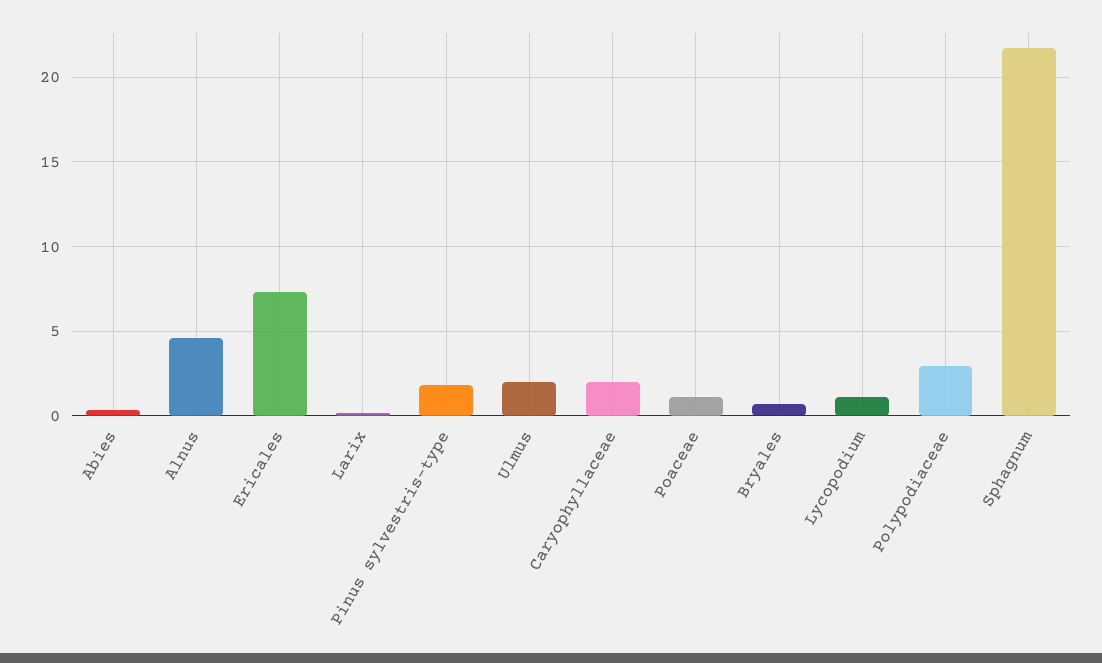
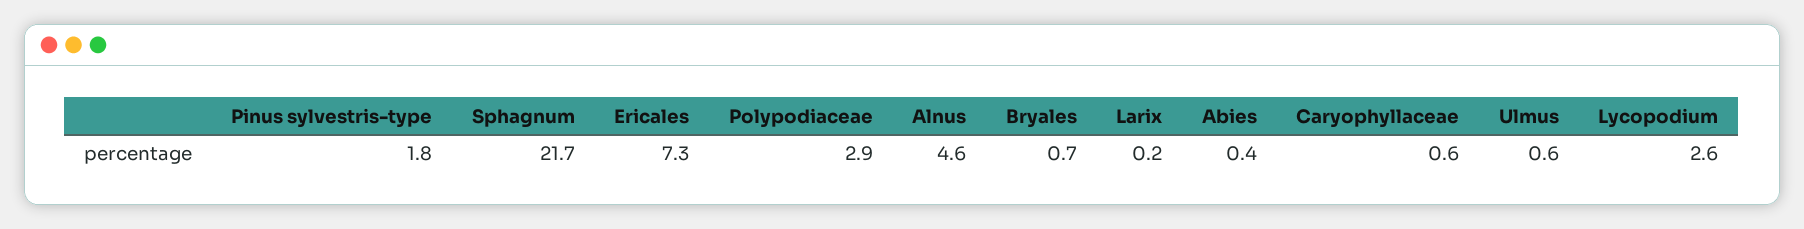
  {
    "Abies": 0.4,
    "Alnus": 4.6,
    "Ericales": 7.3,
    "Larix": 0.2,
    "Pinus sylvestris-type": 1.8,
-   "Ulmus": 2,
+   "Ulmus": 0.6,
-   "Caryophyllaceae": 2,
+   "Caryophyllaceae": 0.6,
-   "Poaceae": 1,
    "Bryales": 0.7,
-   "Lycopodium": 1,
+   "Lycopodium": 2.6,
    "Polypodiaceae": 2.9,
    "Sphagnum": 21.7
  }

